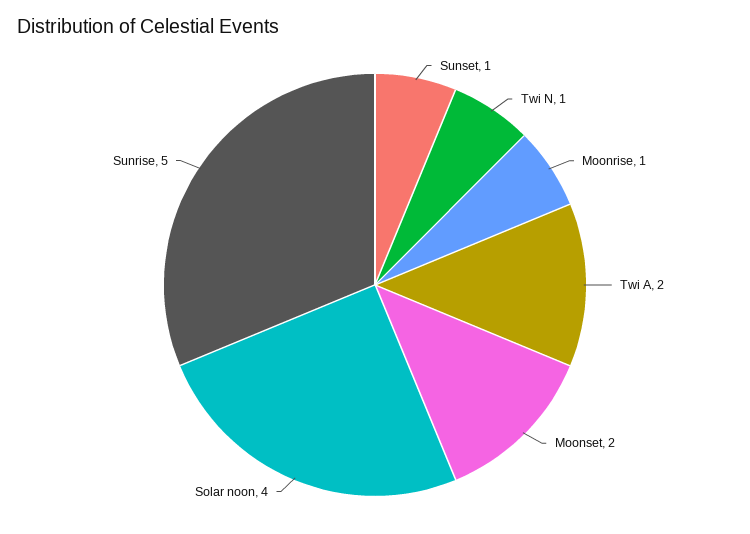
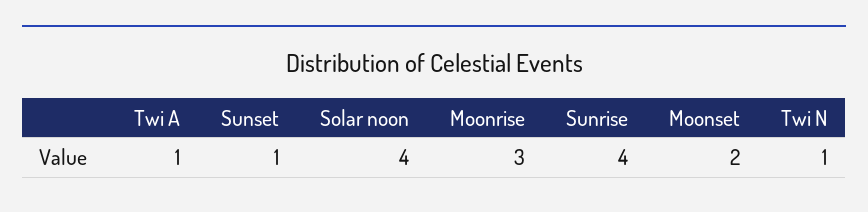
  {
    "Sunset": 1,
    "Twi N": 1,
-   "Moonrise": 1,
+   "Moonrise": 3,
-   "Twi A": 2,
+   "Twi A": 1,
    "Moonset": 2,
    "Solar noon": 4,
-   "Sunrise": 5
+   "Sunrise": 4
  }

